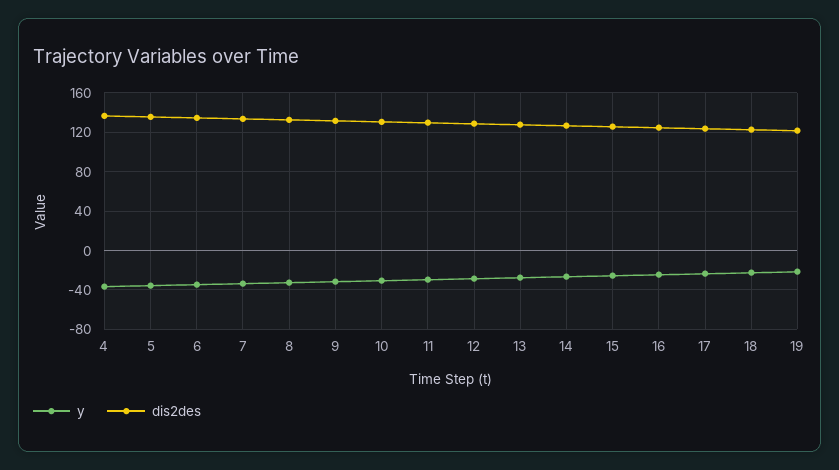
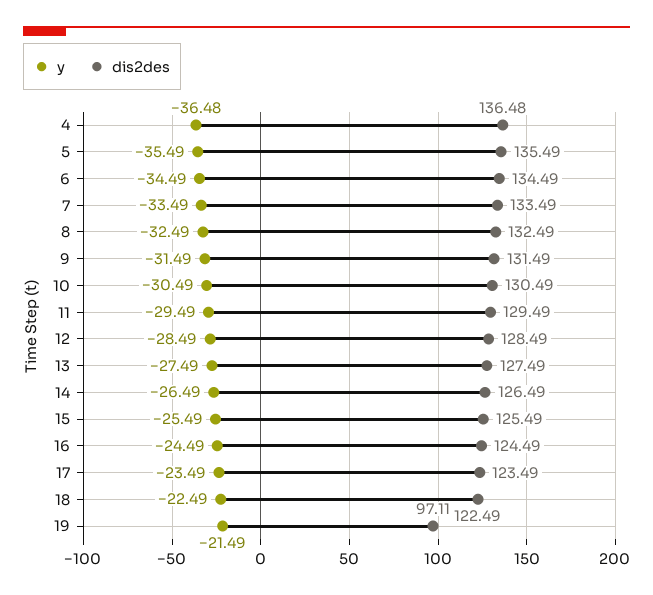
  {
    "y": {
      "4": -36.48,
      "5": -35.49,
      "6": -34.49,
      "7": -33.49,
      "8": -32.49,
      "9": -31.49,
      "10": -30.49,
      "11": -29.49,
      "12": -28.49,
      "13": -27.49,
      "14": -26.49,
      "15": -25.49,
      "16": -24.49,
      "17": -23.49,
      "18": -22.49,
      "19": -21.49
    },
    "dis2des": {
      "4": 136.48,
      "5": 135.49,
      "6": 134.49,
      "7": 133.49,
      "8": 132.49,
      "9": 131.49,
      "10": 130.49,
      "11": 129.49,
      "12": 128.49,
      "13": 127.49,
      "14": 126.49,
      "15": 125.49,
      "16": 124.49,
      "17": 123.49,
      "18": 122.49,
-     "19": 120
+     "19": 97.11
    }
  }

